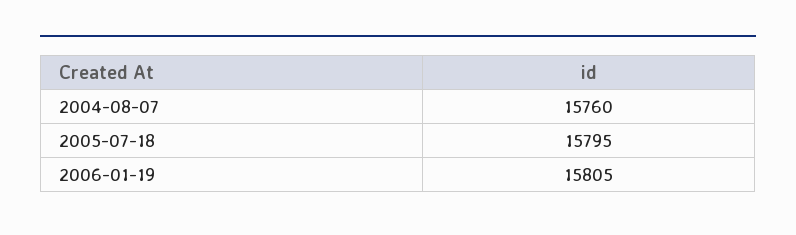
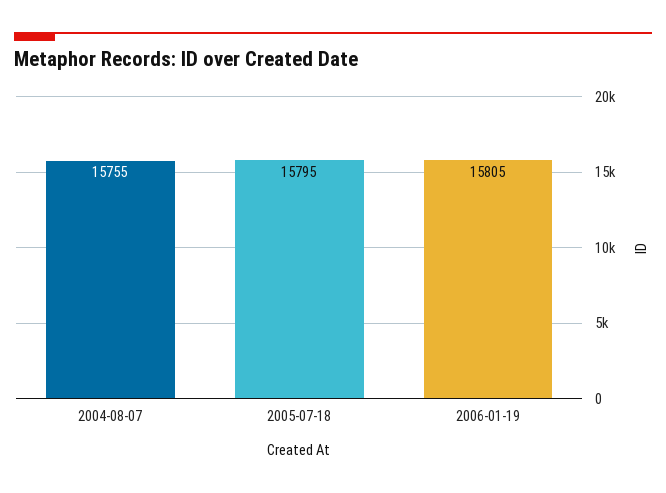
  {
-   "2004-08-07": 15760,
+   "2004-08-07": 15755,
    "2005-07-18": 15795,
    "2006-01-19": 15805
  }

